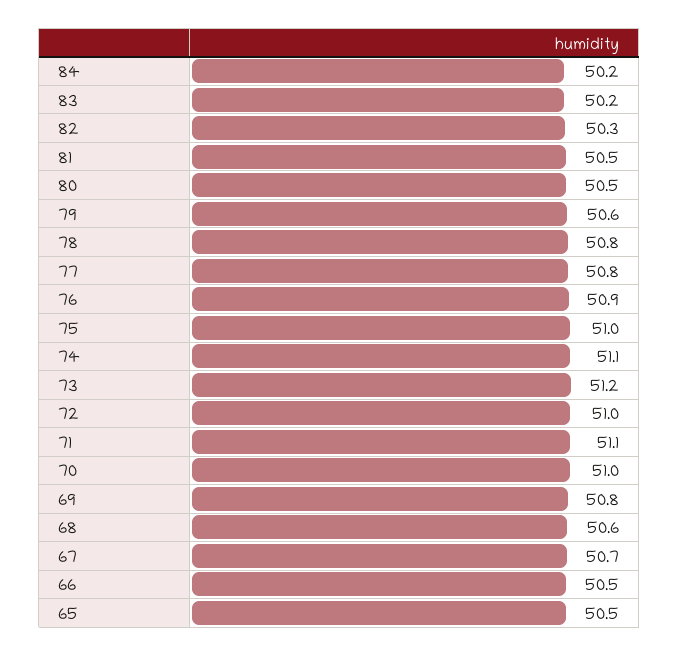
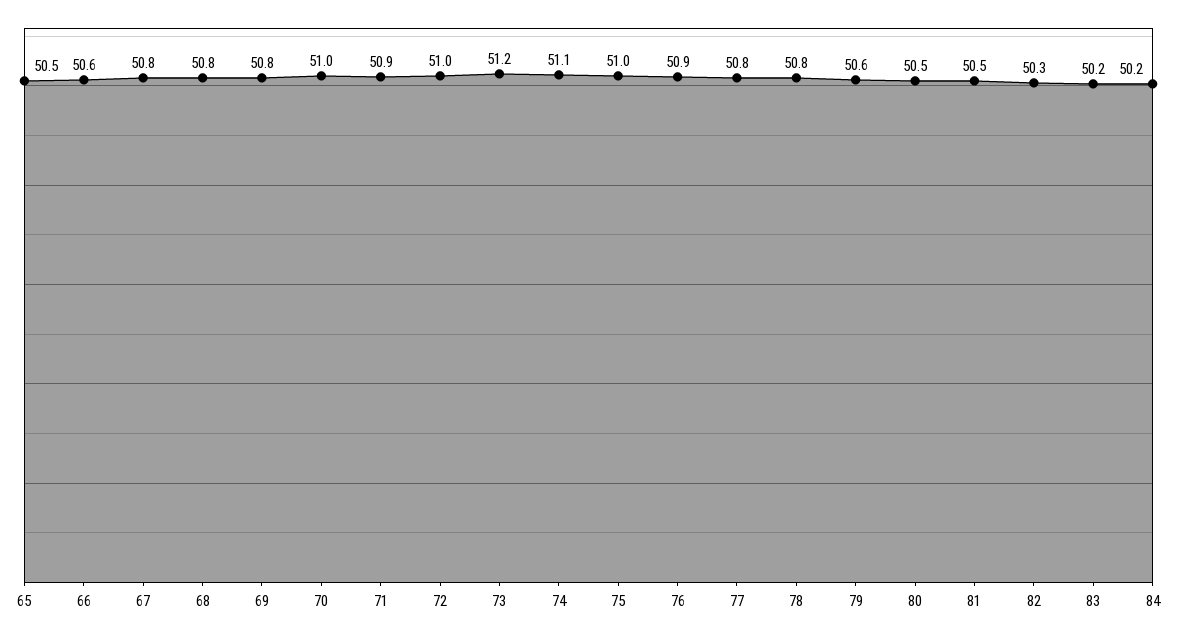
  {
    "84": 50.2,
    "83": 50.2,
    "82": 50.3,
    "81": 50.5,
    "80": 50.5,
    "79": 50.6,
    "78": 50.8,
    "77": 50.8,
    "76": 50.9,
    "75": 51,
    "74": 51.1,
    "73": 51.2,
    "72": 51,
-   "71": 51.1,
+   "71": 50.9,
    "70": 51,
    "69": 50.8,
-   "68": 50.6,
+   "68": 50.8,
-   "67": 50.7,
+   "67": 50.8,
-   "66": 50.5,
+   "66": 50.6,
    "65": 50.5
  }

